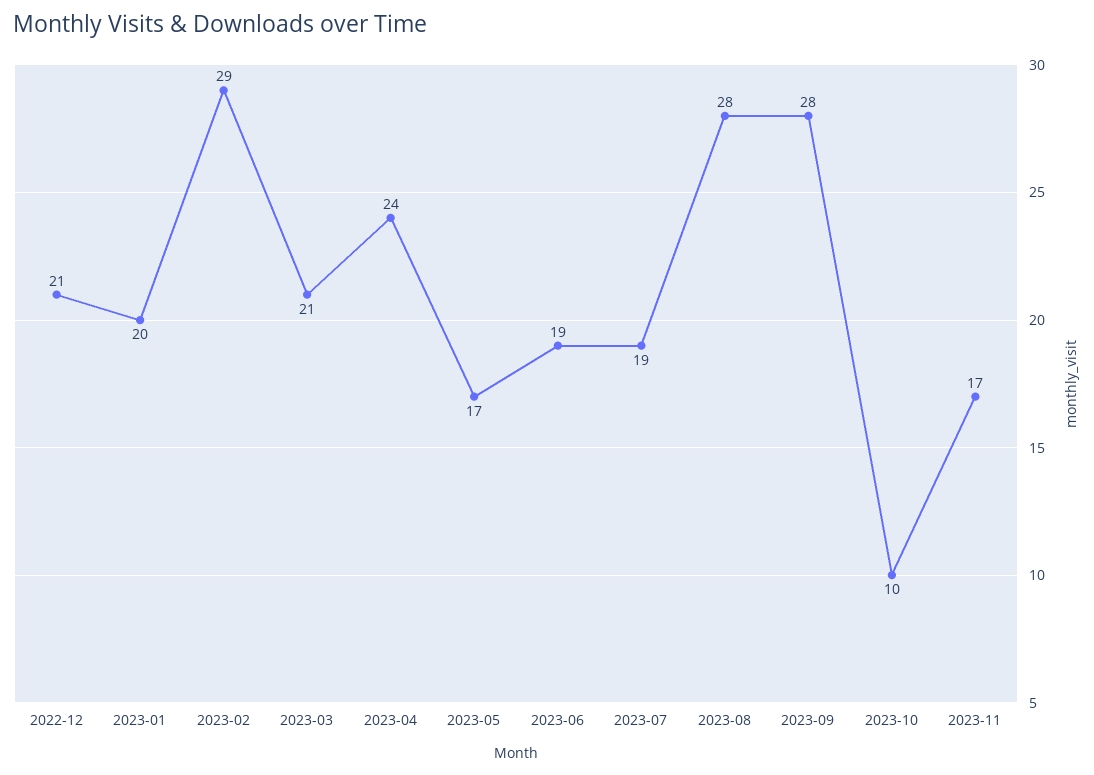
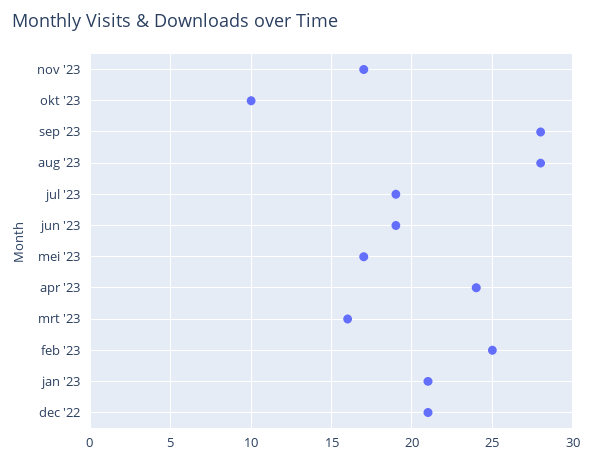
  {
    "2022-12": 21,
-   "2023-01": 20,
+   "2023-01": 21,
-   "2023-02": 29,
+   "2023-02": 25,
-   "2023-03": 21,
+   "2023-03": 16,
    "2023-04": 24,
    "2023-05": 17,
    "2023-06": 19,
    "2023-07": 19,
    "2023-08": 28,
    "2023-09": 28,
    "2023-10": 10,
    "2023-11": 17
  }

